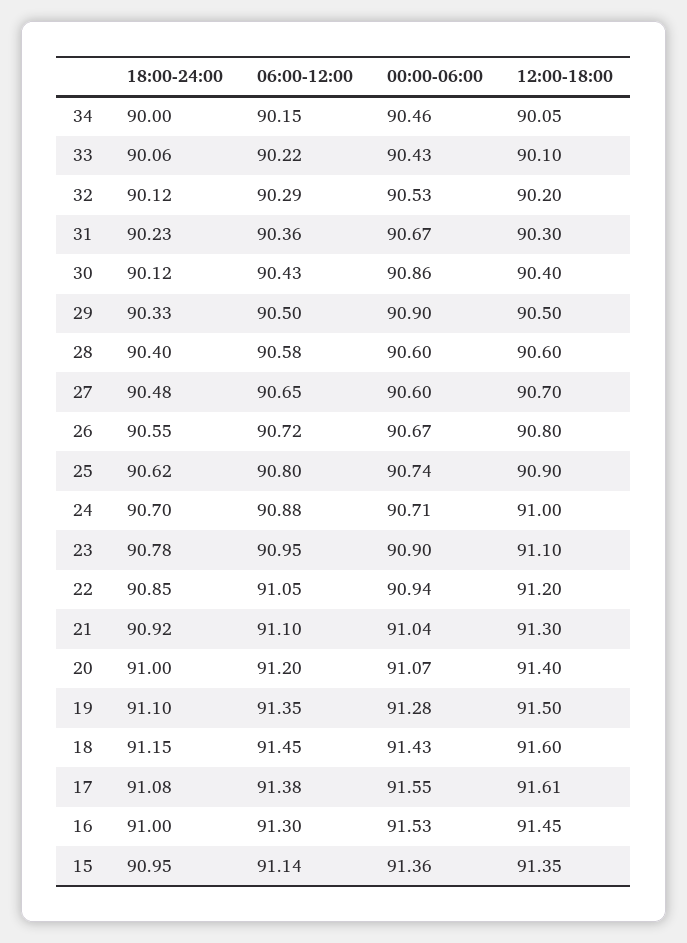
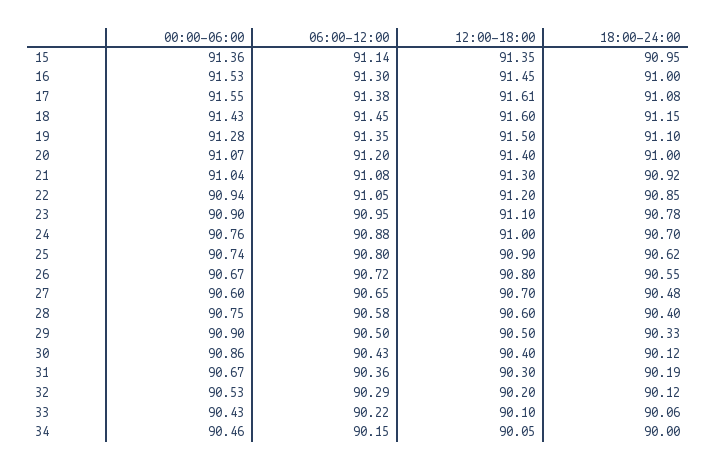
  {
    "18:00-24:00": {
      "34": 90,
      "33": 90.06,
      "32": 90.12,
-     "31": 90.23,
+     "31": 90.19,
      "30": 90.12,
      "29": 90.33,
      "28": 90.4,
      "27": 90.48,
      "26": 90.55,
      "25": 90.62,
      "24": 90.7,
      "23": 90.78,
      "22": 90.85,
      "21": 90.92,
      "20": 91,
      "19": 91.1,
      "18": 91.15,
      "17": 91.08,
      "16": 91,
      "15": 90.95
    },
    "06:00-12:00": {
      "34": 90.15,
      "33": 90.22,
      "32": 90.29,
      "31": 90.36,
      "30": 90.43,
      "29": 90.5,
      "28": 90.58,
      "27": 90.65,
      "26": 90.72,
      "25": 90.8,
      "24": 90.88,
      "23": 90.95,
      "22": 91.05,
-     "21": 91.1,
+     "21": 91.08,
      "20": 91.2,
      "19": 91.35,
      "18": 91.45,
      "17": 91.38,
      "16": 91.3,
      "15": 91.14
    },
    "00:00-06:00": {
      "34": 90.46,
      "33": 90.43,
      "32": 90.53,
      "31": 90.67,
      "30": 90.86,
      "29": 90.9,
-     "28": 90.6,
+     "28": 90.75,
      "27": 90.6,
      "26": 90.67,
      "25": 90.74,
-     "24": 90.71,
+     "24": 90.76,
      "23": 90.9,
      "22": 90.94,
      "21": 91.04,
      "20": 91.07,
      "19": 91.28,
      "18": 91.43,
      "17": 91.55,
      "16": 91.53,
      "15": 91.36
    },
    "12:00-18:00": {
      "34": 90.05,
      "33": 90.1,
      "32": 90.2,
      "31": 90.3,
      "30": 90.4,
      "29": 90.5,
      "28": 90.6,
      "27": 90.7,
      "26": 90.8,
      "25": 90.9,
      "24": 91,
      "23": 91.1,
      "22": 91.2,
      "21": 91.3,
      "20": 91.4,
      "19": 91.5,
      "18": 91.6,
      "17": 91.61,
      "16": 91.45,
      "15": 91.35
    }
  }

